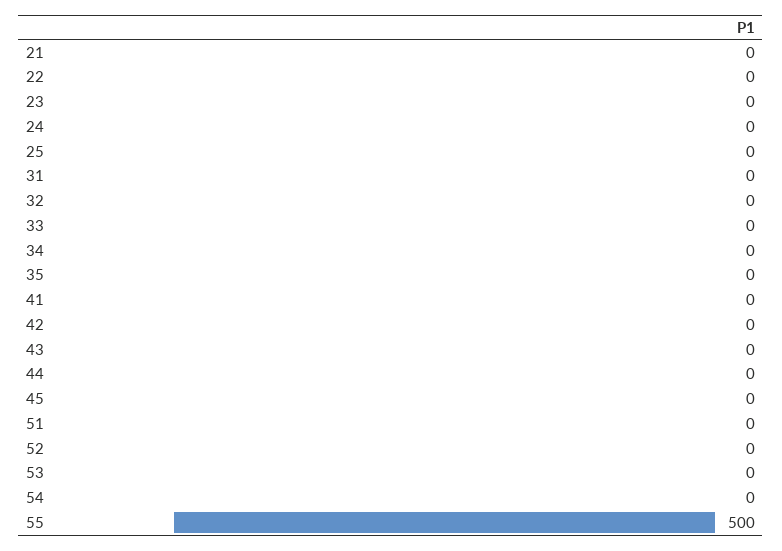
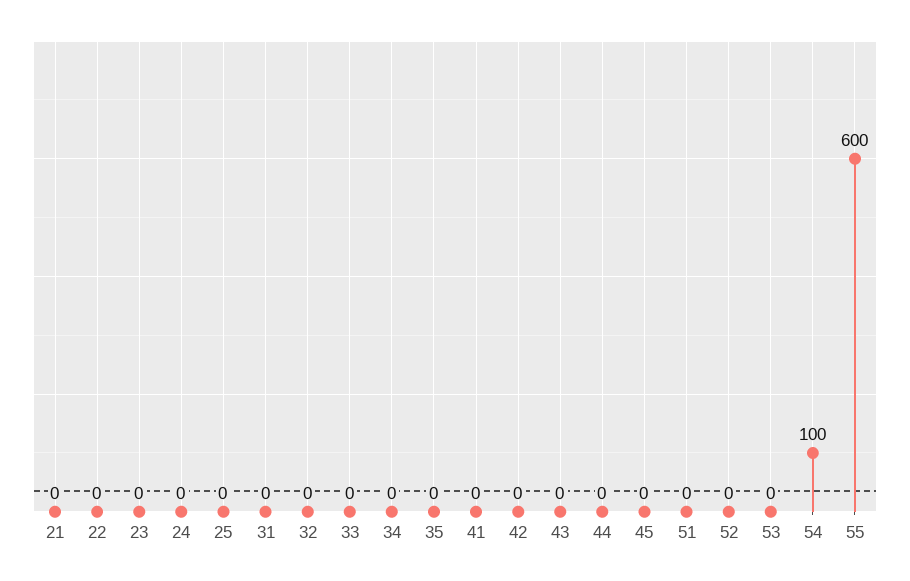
  {
    "21": 0,
    "22": 0,
    "23": 0,
    "24": 0,
    "25": 0,
    "31": 0,
    "32": 0,
    "33": 0,
    "34": 0,
    "35": 0,
    "41": 0,
    "42": 0,
    "43": 0,
    "44": 0,
    "45": 0,
    "51": 0,
    "52": 0,
    "53": 0,
-   "54": 0,
+   "54": 100,
-   "55": 500
+   "55": 600
  }

